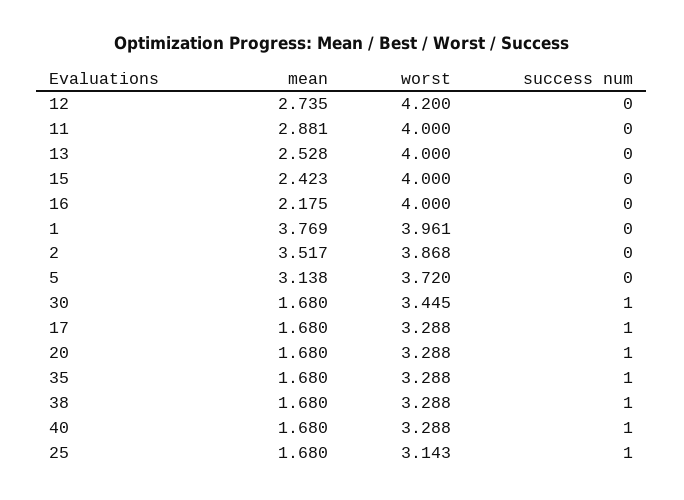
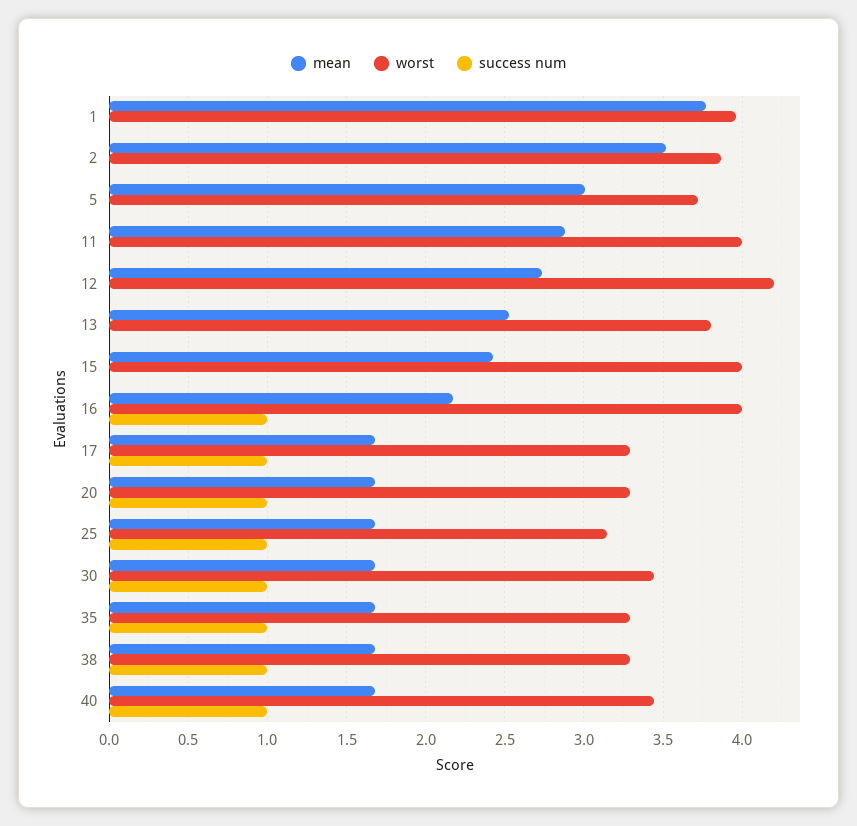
  {
    "mean": {
      "12": 2.735,
      "11": 2.881,
      "13": 2.528,
      "15": 2.423,
      "16": 2.175,
      "1": 3.769,
      "2": 3.517,
-     "5": 3.138,
+     "5": 3,
      "30": 1.68,
      "17": 1.68,
      "20": 1.68,
      "35": 1.68,
      "38": 1.68,
      "40": 1.68,
      "25": 1.68
    },
    "worst": {
      "12": 4.2,
      "11": 4,
-     "13": 4,
+     "13": 3.8,
      "15": 4,
      "16": 4,
      "1": 3.961,
      "2": 3.868,
      "5": 3.72,
      "30": 3.445,
      "17": 3.288,
      "20": 3.288,
      "35": 3.288,
      "38": 3.288,
-     "40": 3.288,
+     "40": 3.45,
      "25": 3.143
    },
    "success num": {
      "12": 0,
      "11": 0,
      "13": 0,
      "15": 0,
-     "16": 0,
+     "16": 1,
      "1": 0,
      "2": 0,
      "5": 0,
      "30": 1,
      "17": 1,
      "20": 1,
      "35": 1,
      "38": 1,
      "40": 1,
      "25": 1
    }
  }

